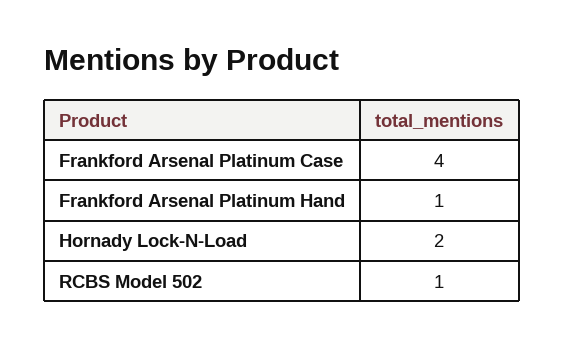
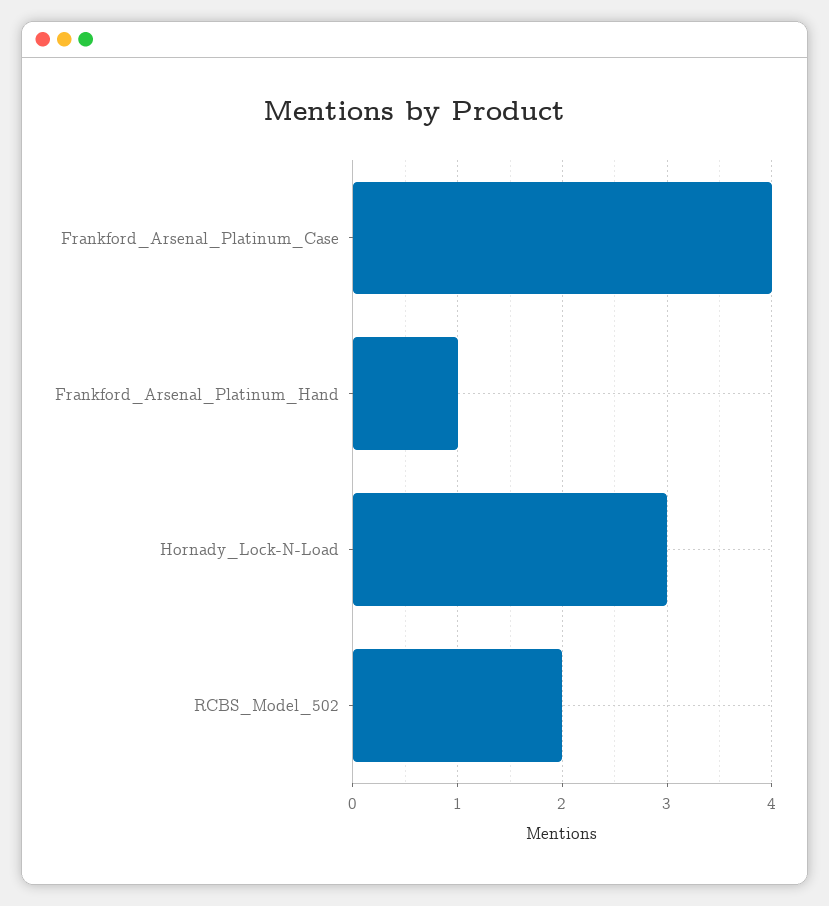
  {
    "Frankford Arsenal Platinum Case": 4,
    "Frankford Arsenal Platinum Hand": 1,
-   "Hornady Lock-N-Load": 2,
+   "Hornady Lock-N-Load": 3,
-   "RCBS Model 502": 1
+   "RCBS Model 502": 2
  }

